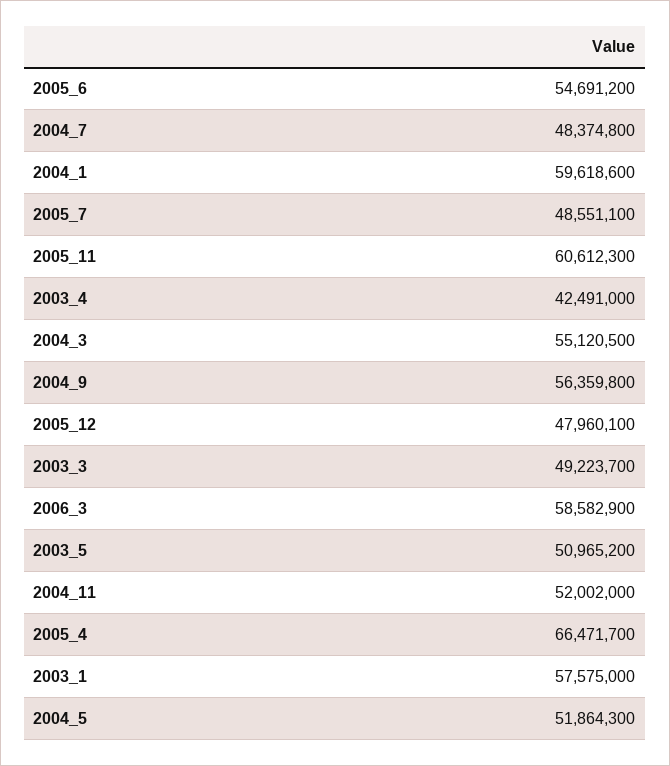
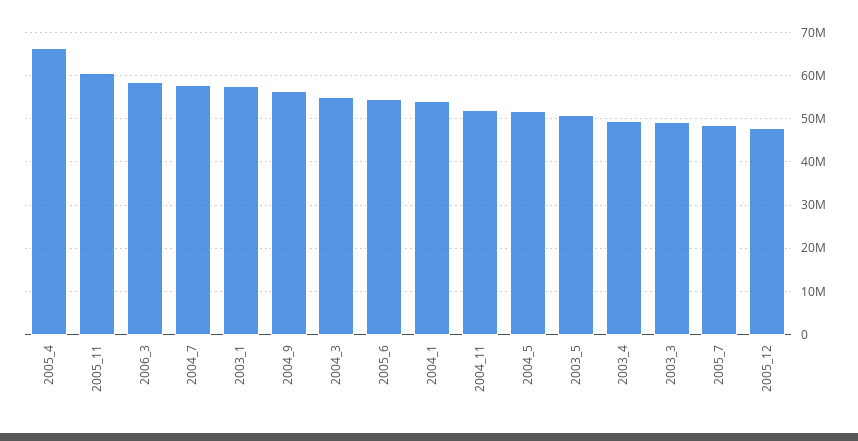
  {
    "2005_6": 54691200,
-   "2004_7": 48374800,
+   "2004_7": 58000000,
-   "2004_1": 59618600,
+   "2004_1": 54000000,
    "2005_7": 48551100,
    "2005_11": 60612300,
-   "2003_4": 42491000,
+   "2003_4": 50000000,
    "2004_3": 55120500,
    "2004_9": 56359800,
    "2005_12": 47960100,
    "2003_3": 49223700,
    "2006_3": 58582900,
    "2003_5": 50965200,
    "2004_11": 52002000,
    "2005_4": 66471700,
    "2003_1": 57575000,
    "2004_5": 51864300
  }

